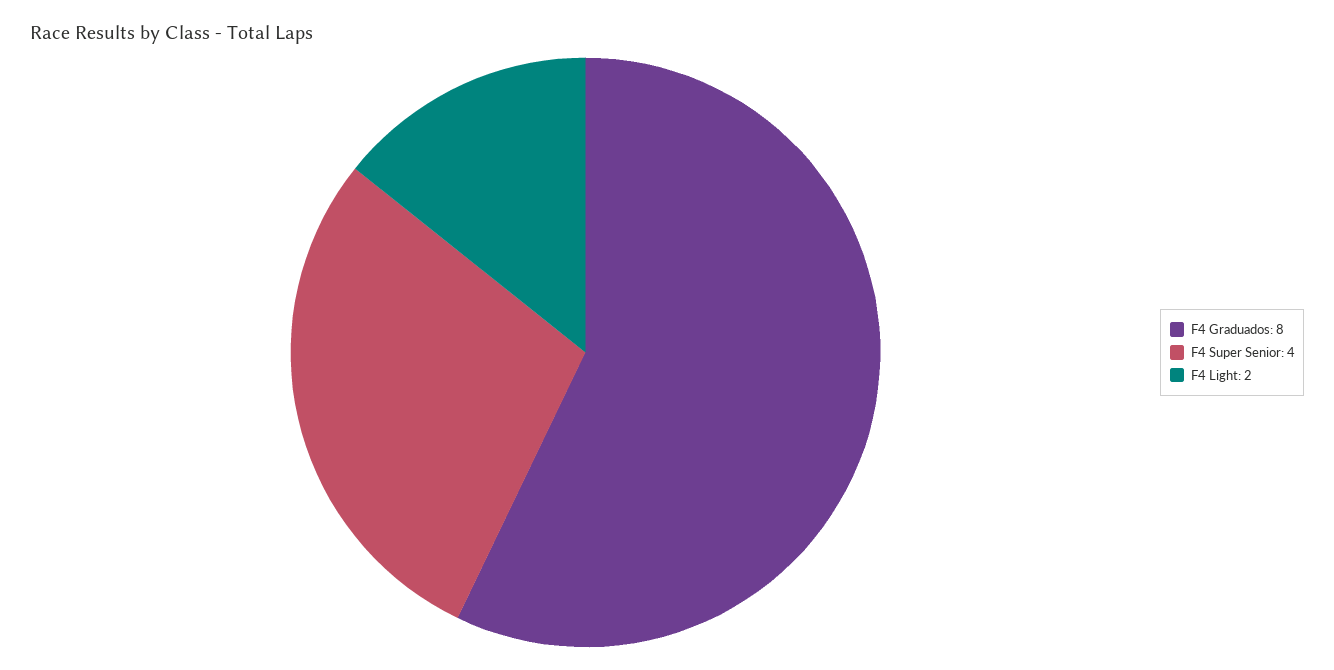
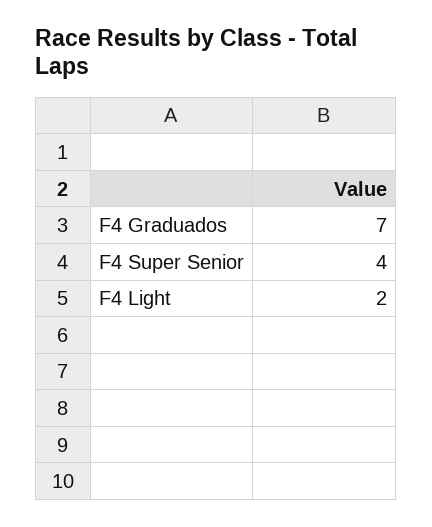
  {
-   "F4 Graduados": 8,
+   "F4 Graduados": 7,
    "F4 Super Senior": 4,
    "F4 Light": 2
  }

